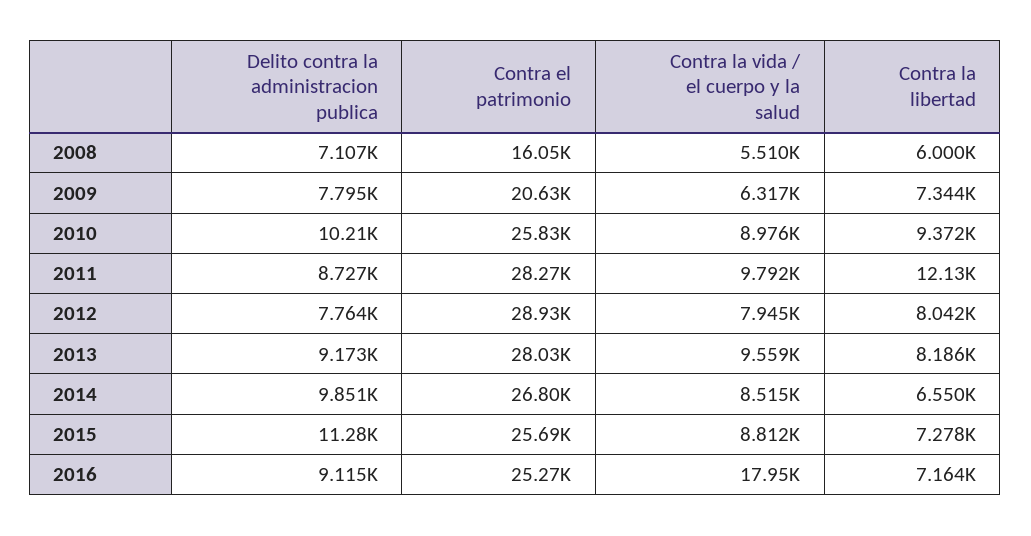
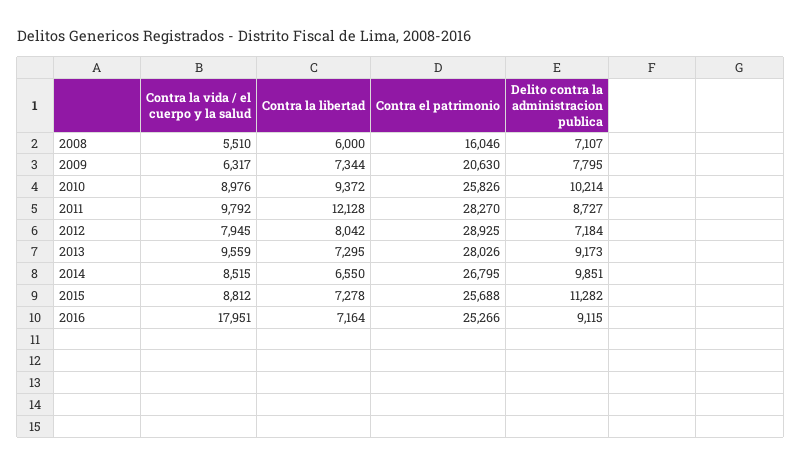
  {
    "Delito contra la administracion publica": {
      "2008": 7107,
      "2009": 7795,
      "2010": 10214,
      "2011": 8727,
-     "2012": 7764,
+     "2012": 7184,
      "2013": 9173,
      "2014": 9851,
      "2015": 11282,
      "2016": 9115
    },
    "Contra el patrimonio": {
      "2008": 16046,
      "2009": 20630,
      "2010": 25826,
      "2011": 28270,
      "2012": 28925,
      "2013": 28026,
      "2014": 26795,
      "2015": 25688,
      "2016": 25266
    },
    "Contra la vida / el cuerpo y la salud": {
      "2008": 5510,
      "2009": 6317,
      "2010": 8976,
      "2011": 9792,
      "2012": 7945,
      "2013": 9559,
      "2014": 8515,
      "2015": 8812,
      "2016": 17951
    },
    "Contra la libertad": {
      "2008": 6000,
      "2009": 7344,
      "2010": 9372,
      "2011": 12128,
      "2012": 8042,
-     "2013": 8186,
+     "2013": 7295,
      "2014": 6550,
      "2015": 7278,
      "2016": 7164
    }
  }

